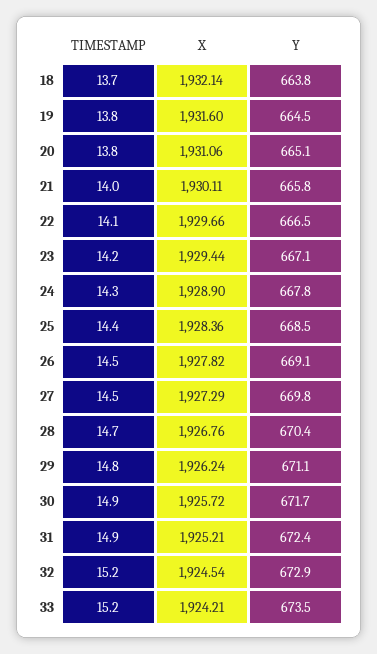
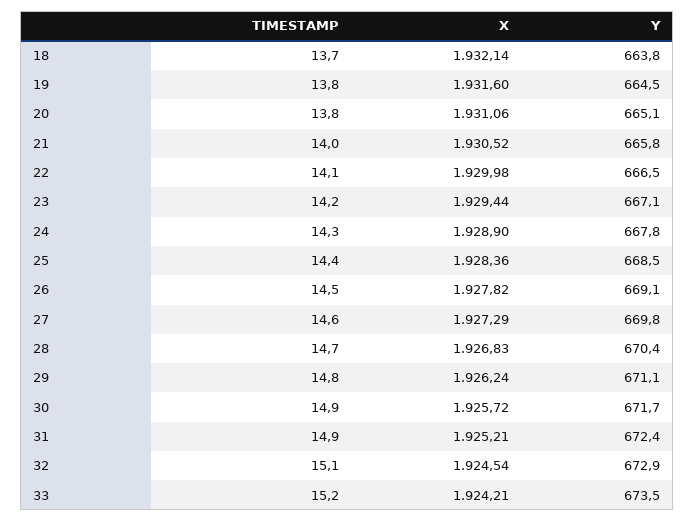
  {
    "TIMESTAMP": {
      "18": 13.7,
      "19": 13.8,
      "20": 13.8,
      "21": 14,
      "22": 14.1,
      "23": 14.2,
      "24": 14.3,
      "25": 14.4,
      "26": 14.5,
-     "27": 14.5,
+     "27": 14.6,
      "28": 14.7,
      "29": 14.8,
      "30": 14.9,
      "31": 14.9,
-     "32": 15.2,
+     "32": 15.1,
      "33": 15.2
    },
    "X": {
      "18": 1932.14,
      "19": 1931.6,
      "20": 1931.06,
-     "21": 1930.11,
+     "21": 1930.52,
-     "22": 1929.66,
+     "22": 1929.98,
      "23": 1929.44,
      "24": 1928.9,
      "25": 1928.36,
      "26": 1927.82,
      "27": 1927.29,
-     "28": 1926.76,
+     "28": 1926.83,
      "29": 1926.24,
      "30": 1925.72,
      "31": 1925.21,
      "32": 1924.54,
      "33": 1924.21
    },
    "Y": {
      "18": 663.8,
      "19": 664.5,
      "20": 665.1,
      "21": 665.8,
      "22": 666.5,
      "23": 667.1,
      "24": 667.8,
      "25": 668.5,
      "26": 669.1,
      "27": 669.8,
      "28": 670.4,
      "29": 671.1,
      "30": 671.7,
      "31": 672.4,
      "32": 672.9,
      "33": 673.5
    }
  }

